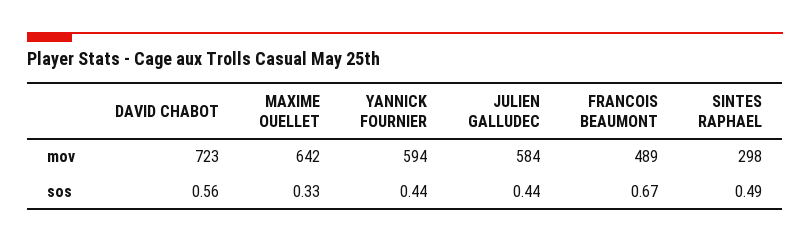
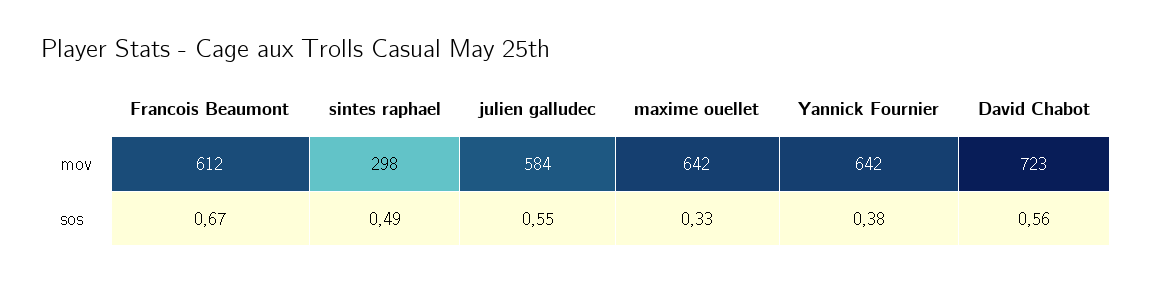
  {
    "DAVID CHABOT": {
      "mov": 723,
      "sos": 0.56
    },
    "MAXIME OUELLET": {
      "mov": 642,
      "sos": 0.33
    },
    "YANNICK FOURNIER": {
-     "mov": 594,
+     "mov": 642,
-     "sos": 0.44
+     "sos": 0.38
    },
    "JULIEN GALLUDEC": {
      "mov": 584,
-     "sos": 0.44
+     "sos": 0.55
    },
    "FRANCOIS BEAUMONT": {
-     "mov": 489,
+     "mov": 612,
      "sos": 0.67
    },
    "SINTES RAPHAEL": {
      "mov": 298,
      "sos": 0.49
    }
  }

